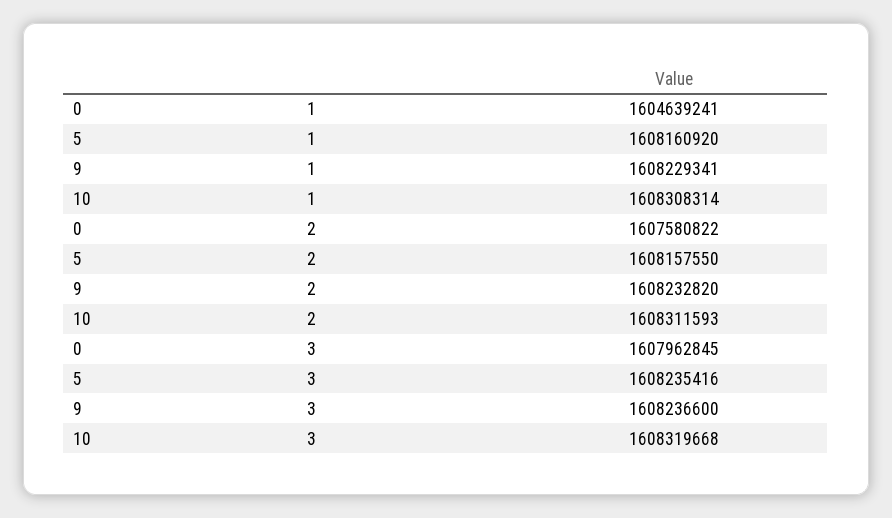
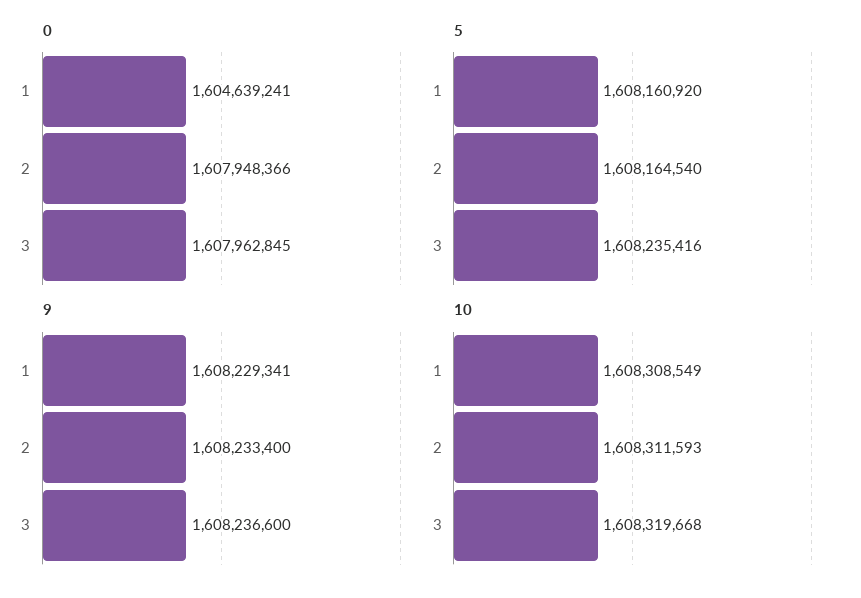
  {
    "0": {
      "1": 1604639241,
-     "2": 1607580822,
+     "2": 1607948366,
      "3": 1607962845
    },
    "5": {
      "1": 1608160920,
-     "2": 1608157550,
+     "2": 1608164540,
      "3": 1608235416
    },
    "9": {
      "1": 1608229341,
-     "2": 1608232820,
+     "2": 1608233400,
      "3": 1608236600
    },
    "10": {
-     "1": 1608308314,
+     "1": 1608308549,
      "2": 1608311593,
      "3": 1608319668
    }
  }

